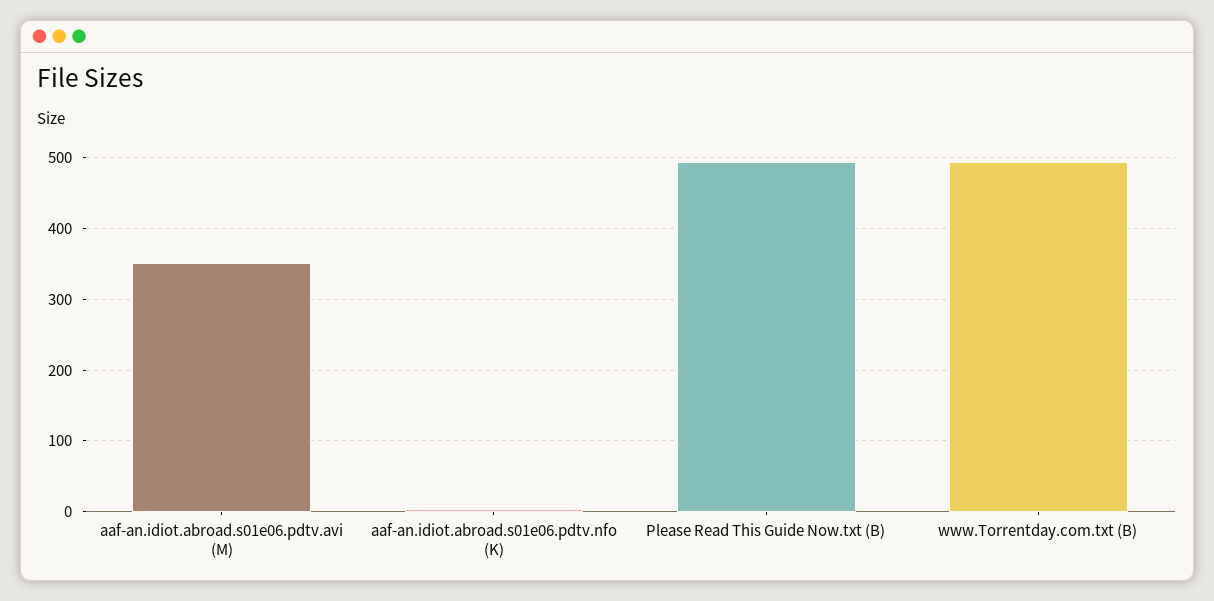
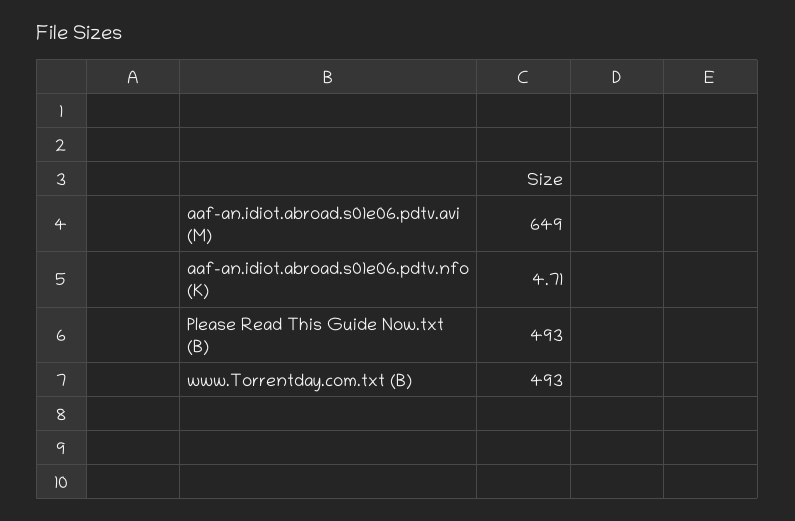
  {
-   "aaf-an.idiot.abroad.s01e06.pdtv.avi (M)": 350,
+   "aaf-an.idiot.abroad.s01e06.pdtv.avi (M)": 649,
    "aaf-an.idiot.abroad.s01e06.pdtv.nfo (K)": 4.71,
    "Please Read This Guide Now.txt (B)": 493,
    "www.Torrentday.com.txt (B)": 493
  }

